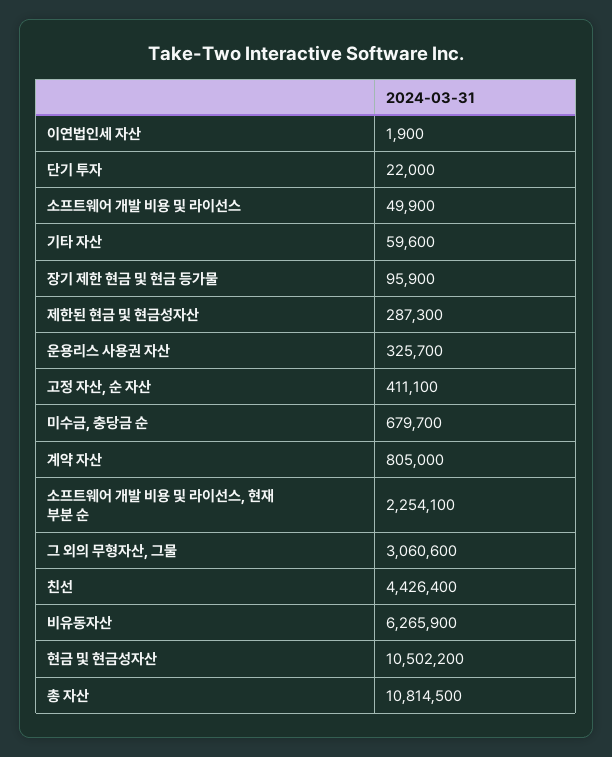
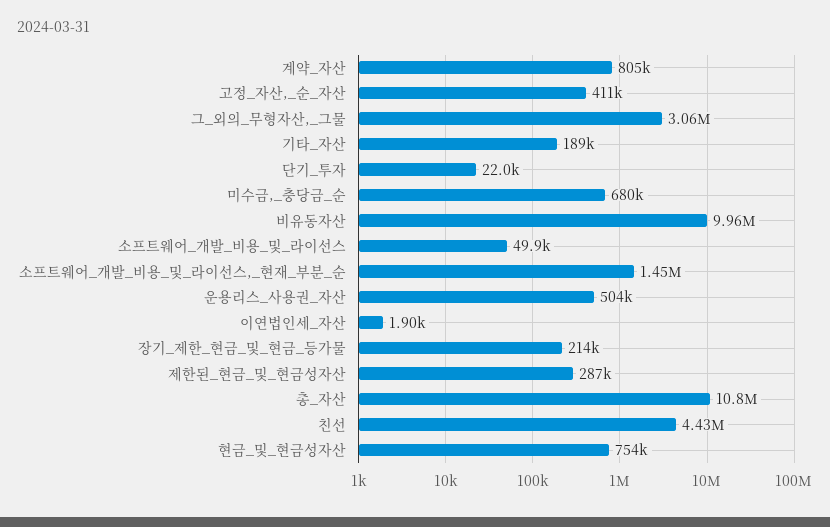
  {
    "이연법인세 자산": 1900,
    "단기 투자": 22000,
    "소프트웨어 개발 비용 및 라이선스": 49900,
-   "기타 자산": 59600,
+   "기타 자산": 189000,
-   "장기 제한 현금 및 현금 등가물": 95900,
+   "장기 제한 현금 및 현금 등가물": 214000,
    "제한된 현금 및 현금성자산": 287300,
-   "운용리스 사용권 자산": 325700,
+   "운용리스 사용권 자산": 504000,
    "고정 자산, 순 자산": 411100,
    "미수금, 충당금 순": 679700,
    "계약 자산": 805000,
-   "소프트웨어 개발 비용 및 라이선스, 현재 부분 순": 2254100,
+   "소프트웨어 개발 비용 및 라이선스, 현재 부분 순": 1450000,
    "그 외의 무형자산, 그물": 3060600,
    "친선": 4426400,
-   "비유동자산": 6265900,
+   "비유동자산": 9960000,
-   "현금 및 현금성자산": 10502200,
+   "현금 및 현금성자산": 754000,
    "총 자산": 10814500
  }

